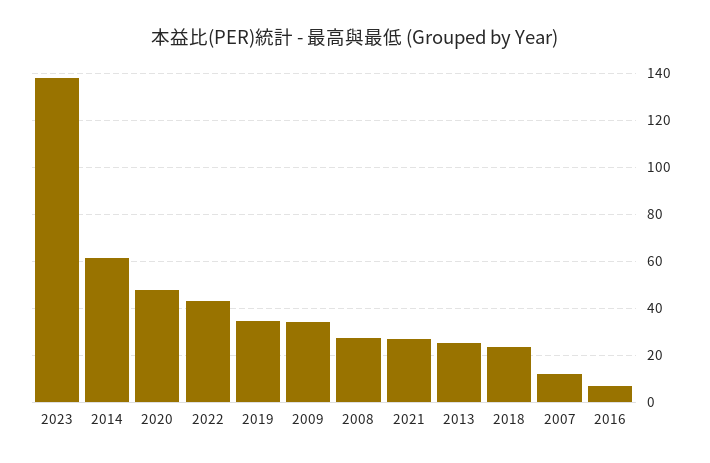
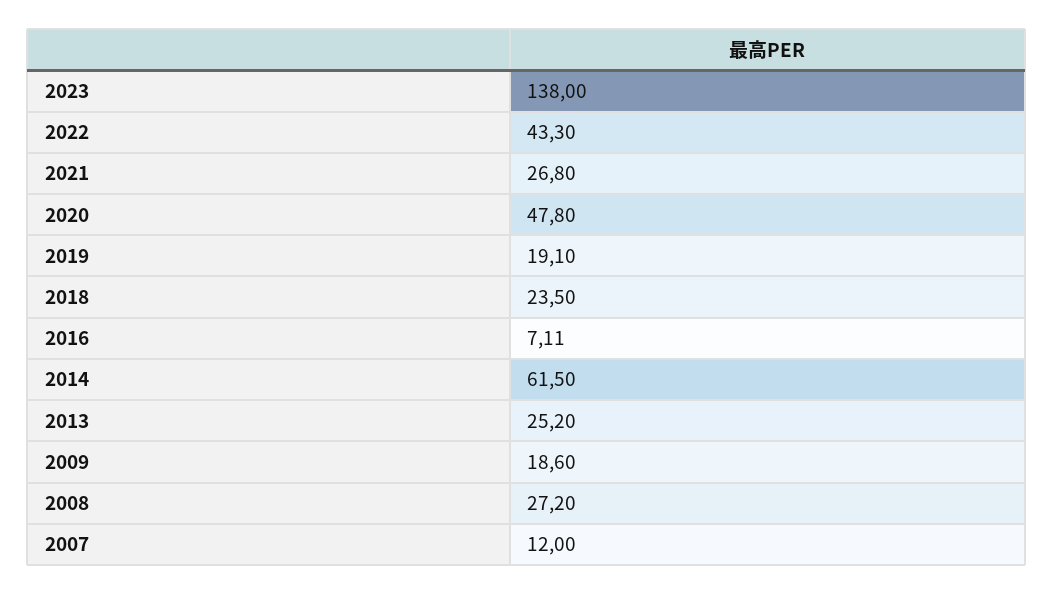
  {
    "2023": 138,
    "2014": 61.5,
    "2020": 47.8,
    "2022": 43.3,
-   "2019": 35,
+   "2019": 19.1,
-   "2009": 35,
+   "2009": 18.6,
    "2008": 27.2,
    "2021": 26.8,
    "2013": 25.2,
    "2018": 23.5,
    "2007": 12,
    "2016": 7.11
  }

